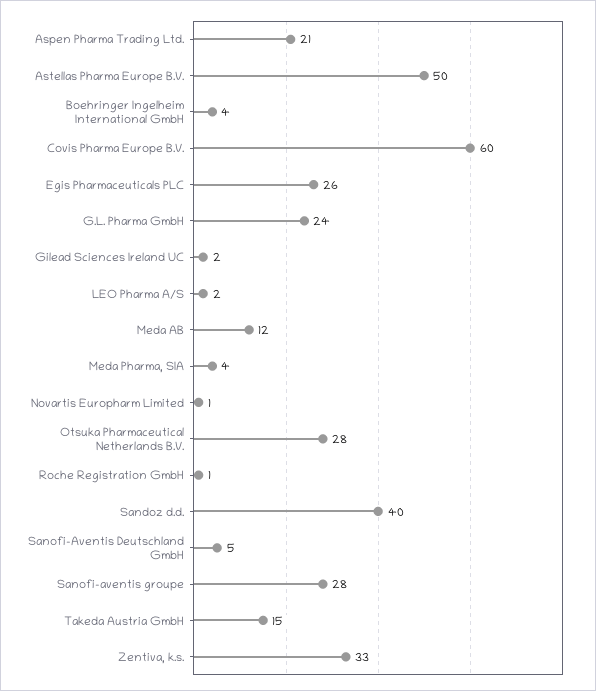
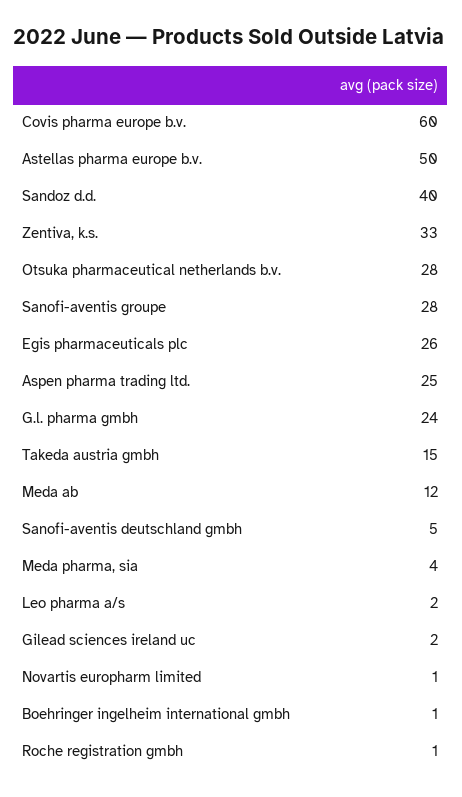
  {
-   "Aspen Pharma Trading Ltd.": 21,
+   "Aspen Pharma Trading Ltd.": 25,
    "Astellas Pharma Europe B.V.": 50,
-   "Boehringer Ingelheim International GmbH": 4,
+   "Boehringer Ingelheim International GmbH": 1,
    "Covis Pharma Europe B.V.": 60,
    "Egis Pharmaceuticals PLC": 26,
    "G.L. Pharma GmbH": 24,
    "Gilead Sciences Ireland UC": 2,
    "LEO Pharma A/S": 2,
    "Meda AB": 12,
    "Meda Pharma, SIA": 4,
    "Novartis Europharm Limited": 1,
    "Otsuka Pharmaceutical Netherlands B.V.": 28,
    "Roche Registration GmbH": 1,
    "Sandoz d.d.": 40,
    "Sanofi-Aventis Deutschland GmbH": 5,
    "Sanofi-aventis groupe": 28,
    "Takeda Austria GmbH": 15,
    "Zentiva, k.s.": 33
  }

